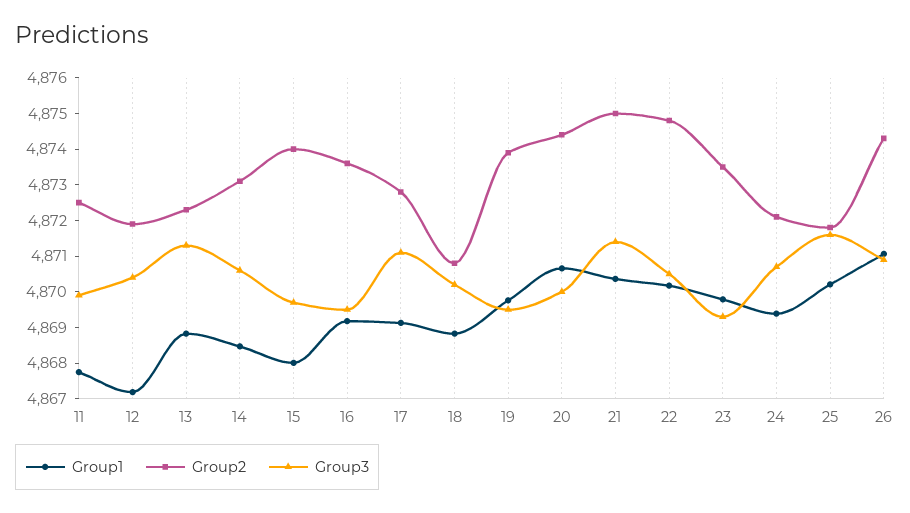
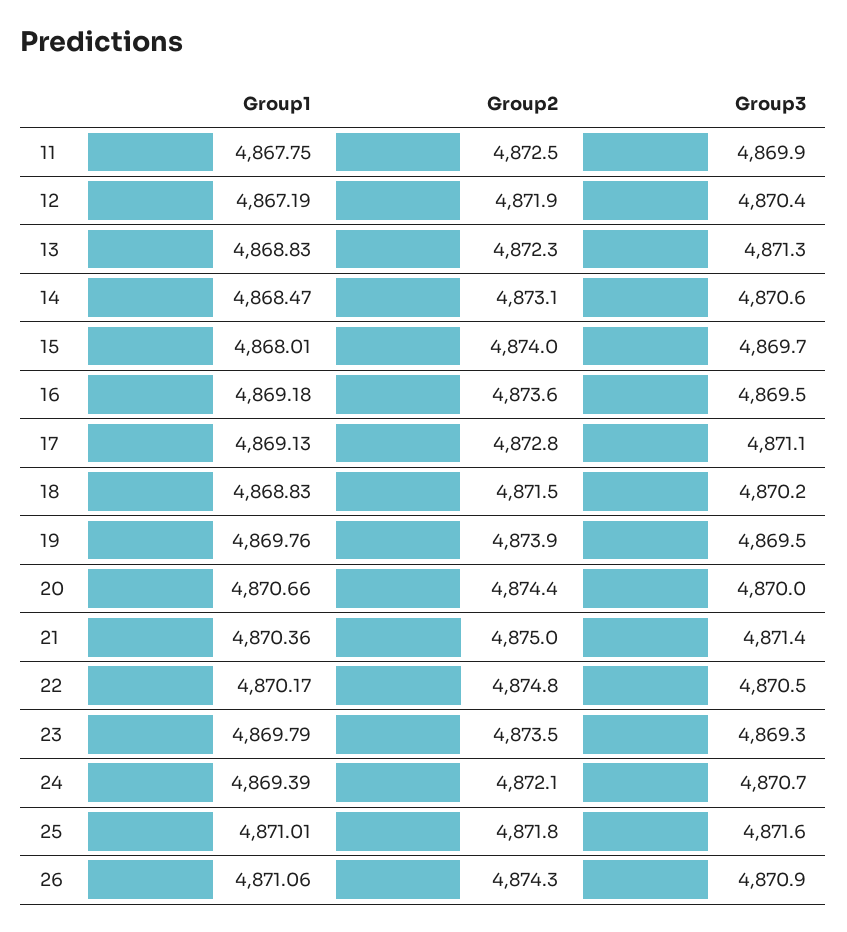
  {
    "Group1": {
      "11": 4867.75,
      "12": 4867.19,
      "13": 4868.83,
      "14": 4868.47,
      "15": 4868.01,
      "16": 4869.18,
      "17": 4869.13,
      "18": 4868.83,
      "19": 4869.76,
      "20": 4870.66,
      "21": 4870.36,
      "22": 4870.17,
      "23": 4869.79,
      "24": 4869.39,
-     "25": 4870.25,
+     "25": 4871.01,
      "26": 4871.06
    },
    "Group2": {
      "11": 4872.5,
      "12": 4871.9,
      "13": 4872.3,
      "14": 4873.1,
      "15": 4874,
      "16": 4873.6,
      "17": 4872.8,
-     "18": 4870.75,
+     "18": 4871.5,
      "19": 4873.9,
      "20": 4874.4,
      "21": 4875,
      "22": 4874.8,
      "23": 4873.5,
      "24": 4872.1,
      "25": 4871.8,
      "26": 4874.3
    },
    "Group3": {
      "11": 4869.9,
      "12": 4870.4,
      "13": 4871.3,
      "14": 4870.6,
      "15": 4869.7,
      "16": 4869.5,
      "17": 4871.1,
      "18": 4870.2,
      "19": 4869.5,
      "20": 4870,
      "21": 4871.4,
      "22": 4870.5,
      "23": 4869.3,
      "24": 4870.7,
      "25": 4871.6,
      "26": 4870.9
    }
  }

